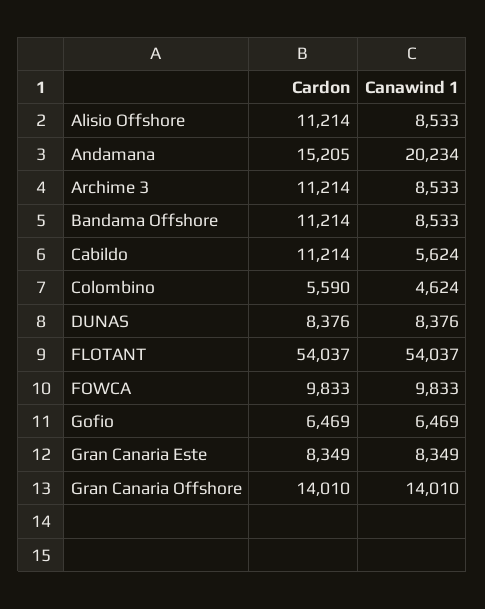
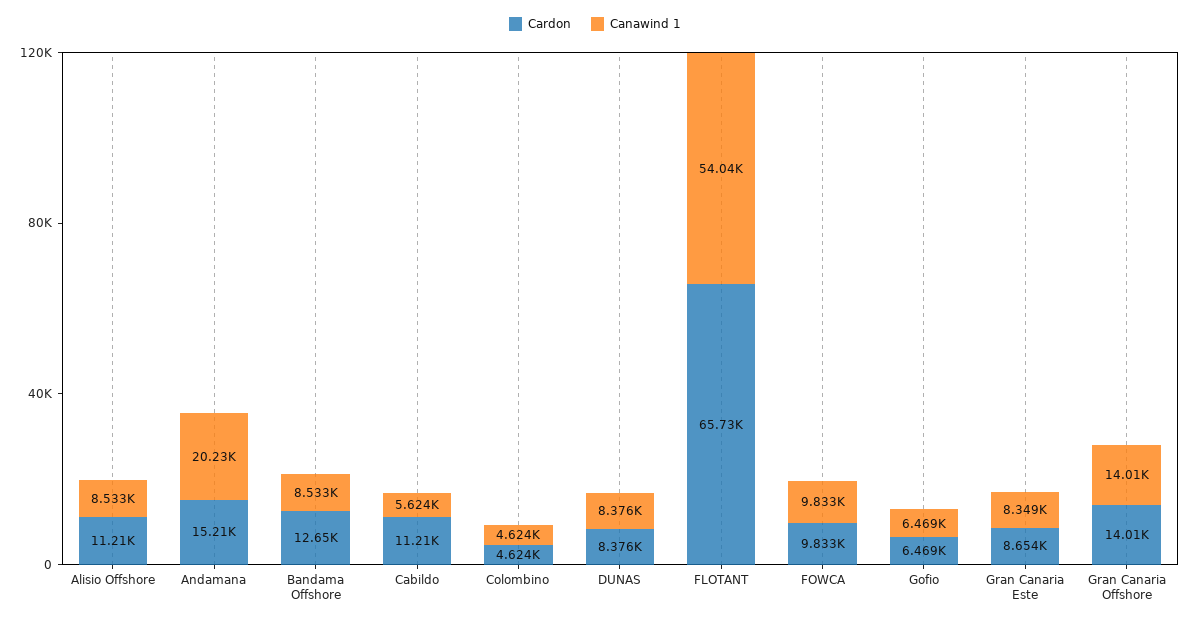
  {
    "Cardon": {
      "Alisio Offshore": 11214,
      "Andamana": 15205,
-     "Archime 3": 11214,
-     "Bandama Offshore": 11214,
+     "Bandama Offshore": 12650,
      "Cabildo": 11214,
-     "Colombino": 5590,
+     "Colombino": 4624,
      "DUNAS": 8376,
-     "FLOTANT": 54037,
+     "FLOTANT": 65730,
      "FOWCA": 9833,
      "Gofio": 6469,
-     "Gran Canaria Este": 8349,
+     "Gran Canaria Este": 8654,
      "Gran Canaria Offshore": 14010
    },
    "Canawind 1": {
      "Alisio Offshore": 8533,
      "Andamana": 20234,
-     "Archime 3": 8533,
      "Bandama Offshore": 8533,
      "Cabildo": 5624,
      "Colombino": 4624,
      "DUNAS": 8376,
      "FLOTANT": 54037,
      "FOWCA": 9833,
      "Gofio": 6469,
      "Gran Canaria Este": 8349,
      "Gran Canaria Offshore": 14010
    }
  }

